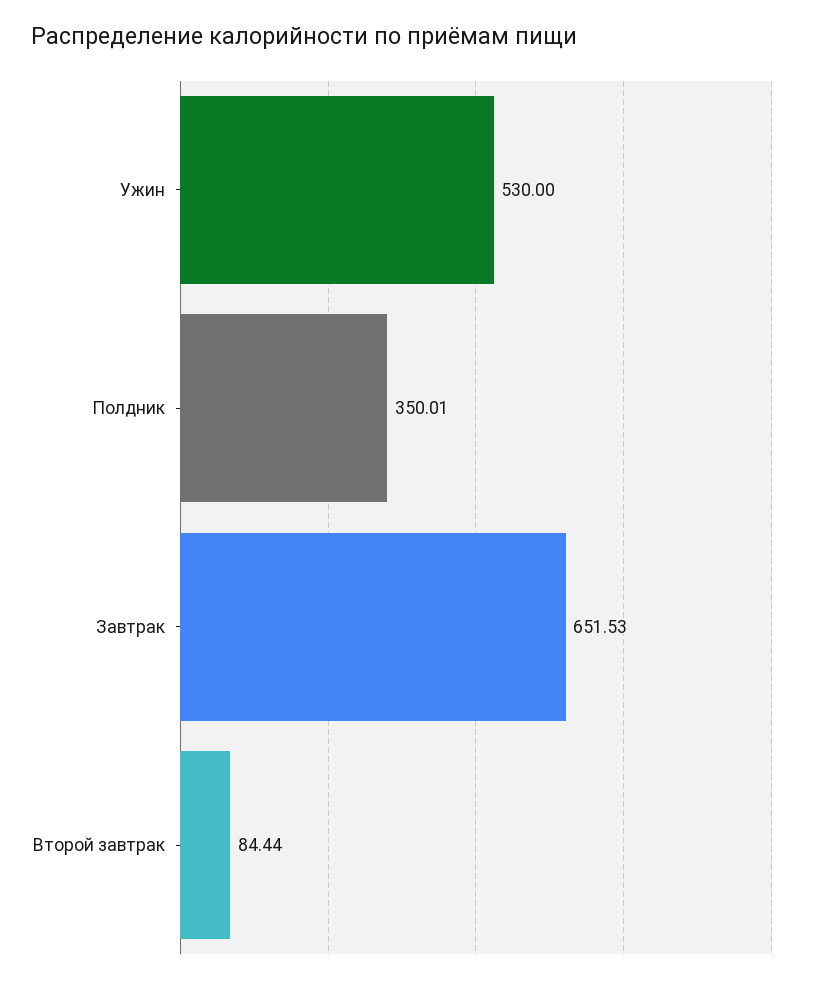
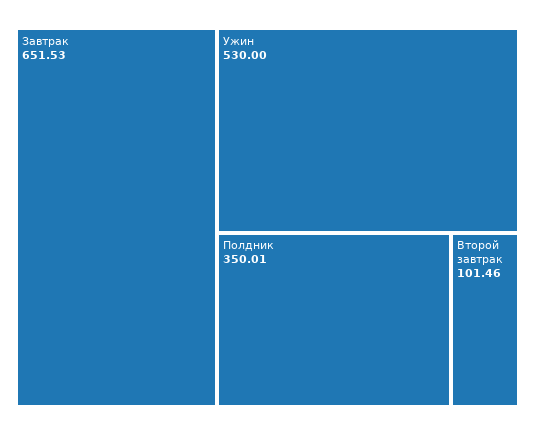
  {
    "Ужин": 530,
    "Полдник": 350.01,
    "Завтрак": 651.53,
-   "Второй завтрак": 84.44
+   "Второй завтрак": 101.46
  }

